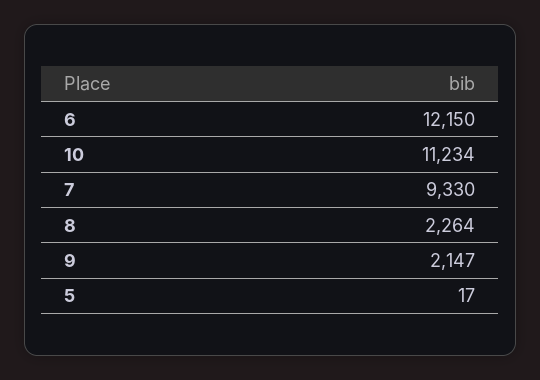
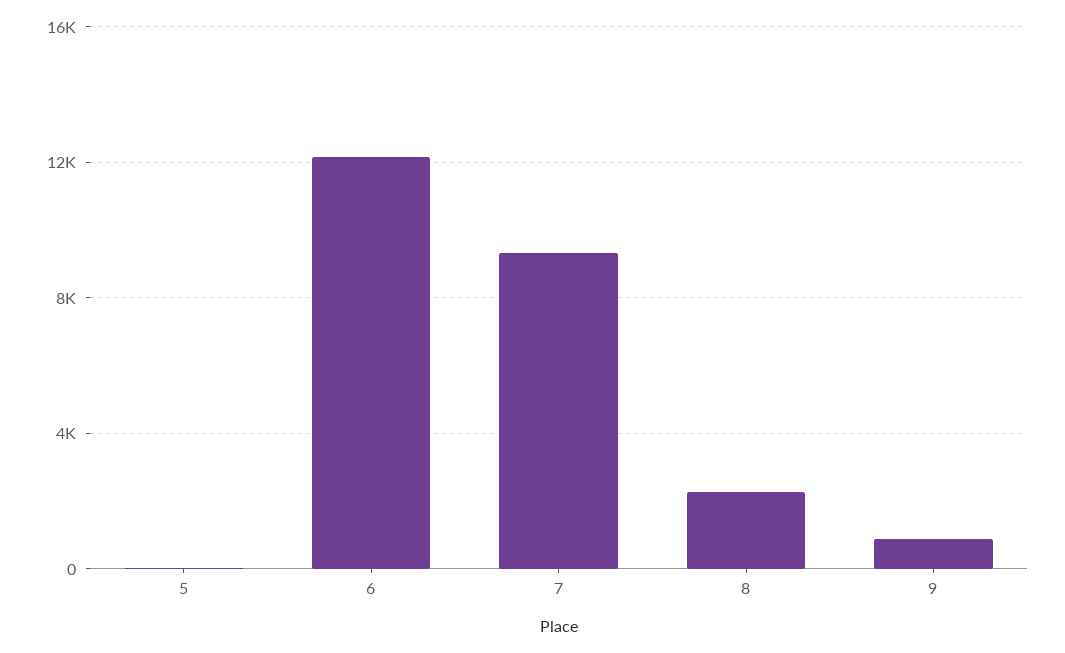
  {
    "6": 12150,
-   "10": 11234,
    "7": 9330,
    "8": 2264,
-   "9": 2147,
+   "9": 1000,
    "5": 17
  }

